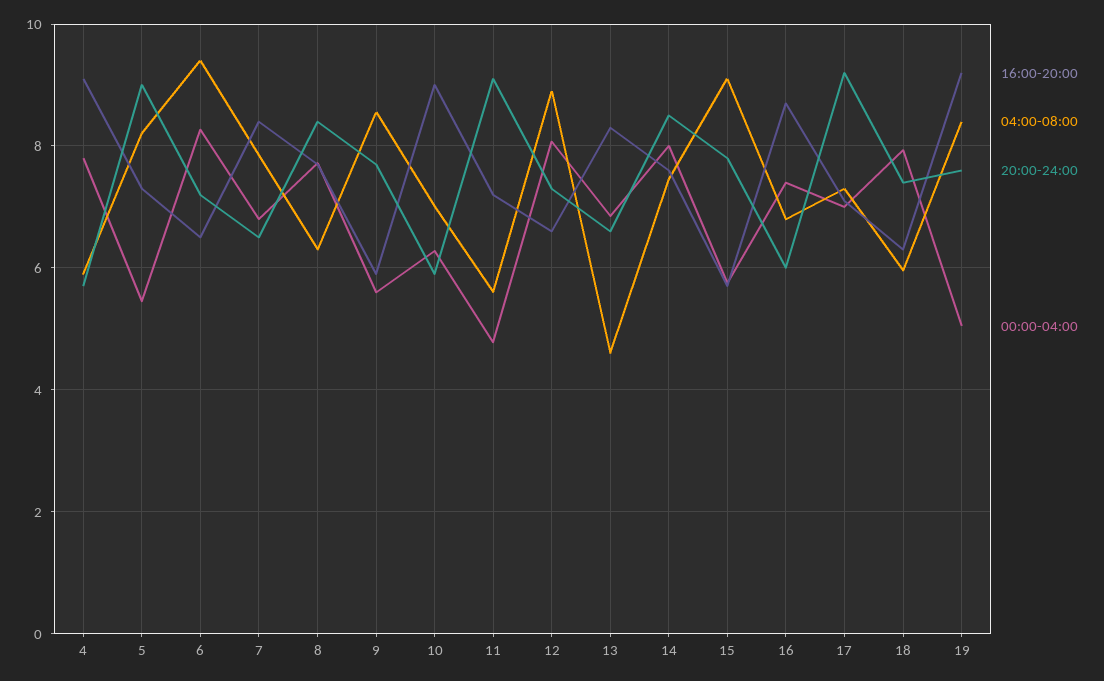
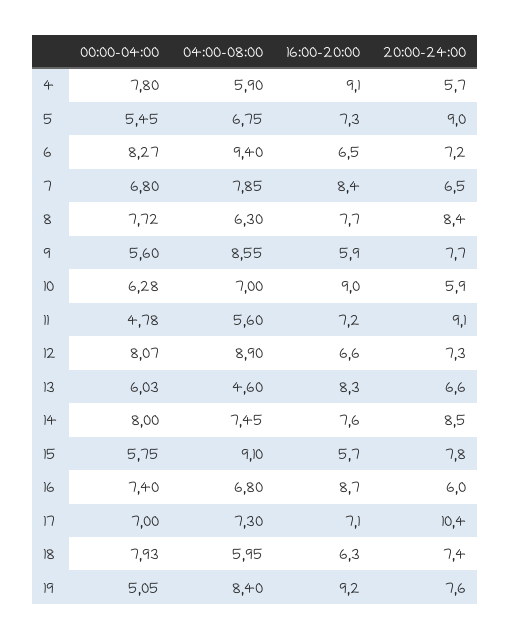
  {
    "16:00-20:00": {
      "4": 9.1,
      "5": 7.3,
      "6": 6.5,
      "7": 8.4,
      "8": 7.7,
      "9": 5.9,
      "10": 9,
      "11": 7.2,
      "12": 6.6,
      "13": 8.3,
      "14": 7.6,
      "15": 5.7,
      "16": 8.7,
      "17": 7.1,
      "18": 6.3,
      "19": 9.2
    },
    "04:00-08:00": {
      "4": 5.9,
-     "5": 8.2,
+     "5": 6.75,
      "6": 9.4,
      "7": 7.85,
      "8": 6.3,
      "9": 8.55,
      "10": 7,
      "11": 5.6,
      "12": 8.9,
      "13": 4.6,
      "14": 7.45,
      "15": 9.1,
      "16": 6.8,
      "17": 7.3,
      "18": 5.95,
      "19": 8.4
    },
    "20:00-24:00": {
      "4": 5.7,
      "5": 9,
      "6": 7.2,
      "7": 6.5,
      "8": 8.4,
      "9": 7.7,
      "10": 5.9,
      "11": 9.1,
      "12": 7.3,
      "13": 6.6,
      "14": 8.5,
      "15": 7.8,
      "16": 6,
-     "17": 9.2,
+     "17": 10.4,
      "18": 7.4,
      "19": 7.6
    },
    "00:00-04:00": {
      "4": 7.8,
      "5": 5.45,
      "6": 8.27,
      "7": 6.8,
      "8": 7.72,
      "9": 5.6,
      "10": 6.28,
      "11": 4.78,
      "12": 8.07,
-     "13": 6.8,
+     "13": 6.03,
      "14": 8,
      "15": 5.75,
      "16": 7.4,
      "17": 7,
      "18": 7.93,
      "19": 5.05
    }
  }

